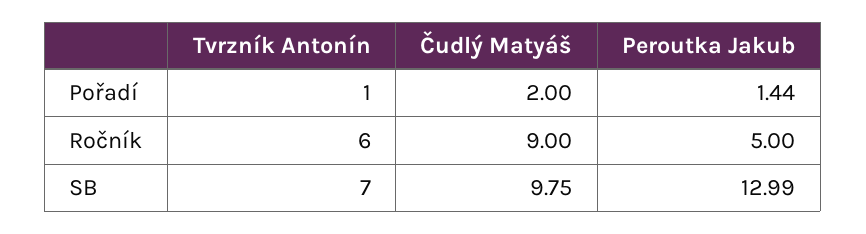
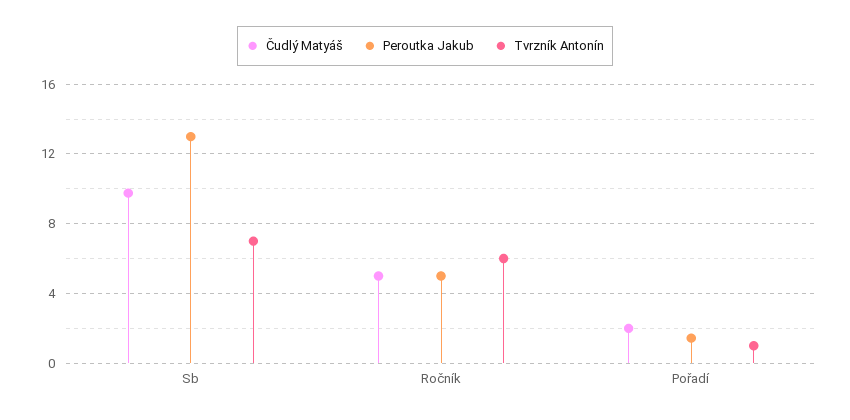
  {
    "Tvrzník Antonín": {
      "Pořadí": 1,
      "Ročník": 6,
      "SB": 7
    },
    "Čudlý Matyáš": {
      "Pořadí": 2,
-     "Ročník": 9,
+     "Ročník": 5,
      "SB": 9.75
    },
    "Peroutka Jakub": {
      "Pořadí": 1.44,
      "Ročník": 5,
      "SB": 12.99
    }
  }

